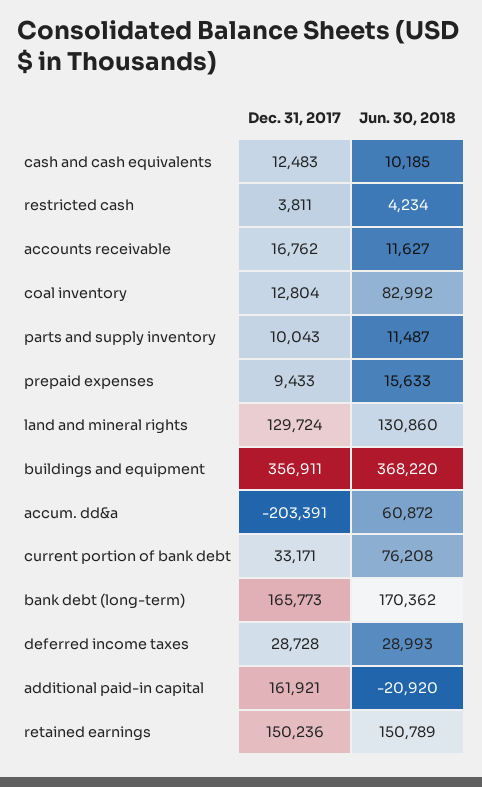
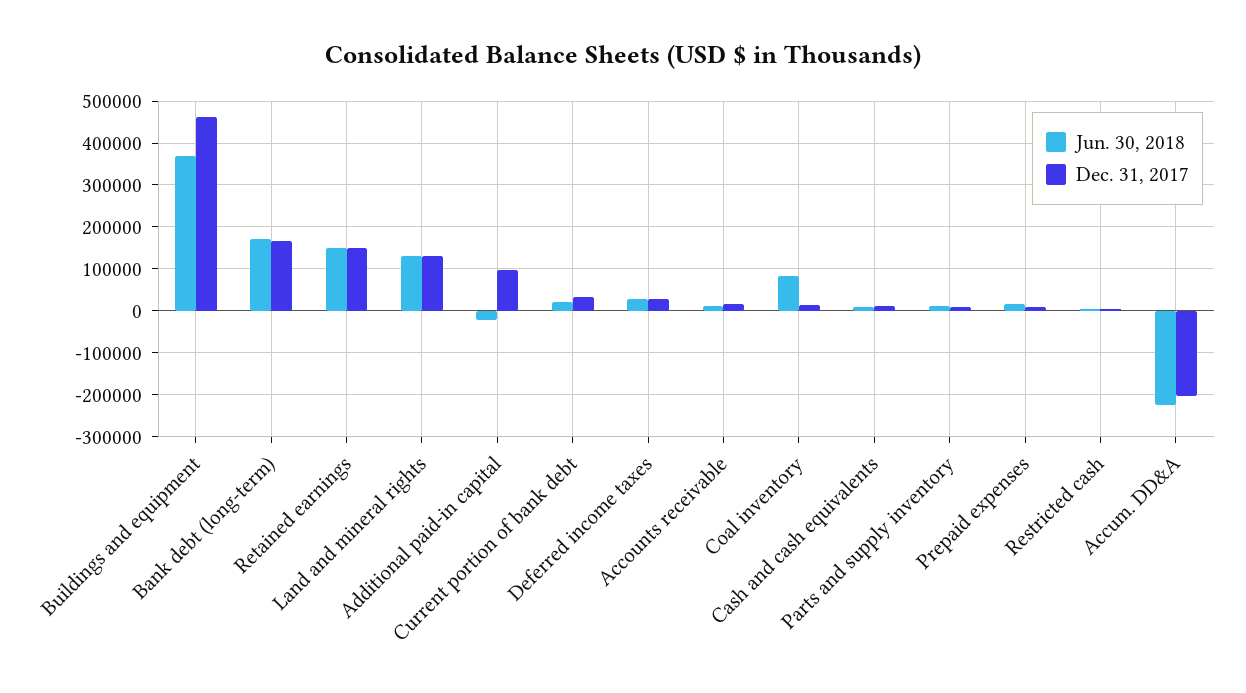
  {
    "Dec. 31, 2017": {
      "cash and cash equivalents": 12483,
      "restricted cash": 3811,
      "accounts receivable": 16762,
      "coal inventory": 12804,
      "parts and supply inventory": 10043,
      "prepaid expenses": 9433,
      "land and mineral rights": 129724,
-     "buildings and equipment": 356911,
+     "buildings and equipment": 460000,
      "accum. dd&a": -203391,
      "current portion of bank debt": 33171,
      "bank debt (long-term)": 165773,
      "deferred income taxes": 28728,
-     "additional paid-in capital": 161921,
+     "additional paid-in capital": 100000,
      "retained earnings": 150236
    },
    "Jun. 30, 2018": {
      "cash and cash equivalents": 10185,
      "restricted cash": 4234,
      "accounts receivable": 11627,
      "coal inventory": 82992,
      "parts and supply inventory": 11487,
      "prepaid expenses": 15633,
      "land and mineral rights": 130860,
      "buildings and equipment": 368220,
-     "accum. dd&a": 60872,
+     "accum. dd&a": -220000,
-     "current portion of bank debt": 76208,
+     "current portion of bank debt": 20000,
      "bank debt (long-term)": 170362,
      "deferred income taxes": 28993,
      "additional paid-in capital": -20920,
      "retained earnings": 150789
    }
  }

